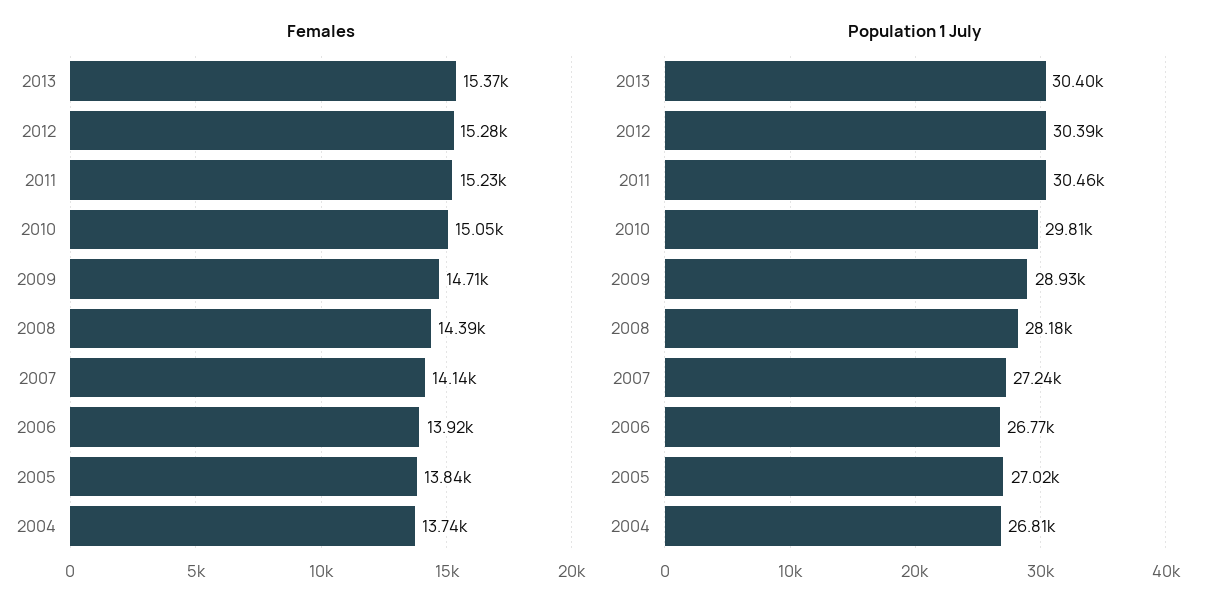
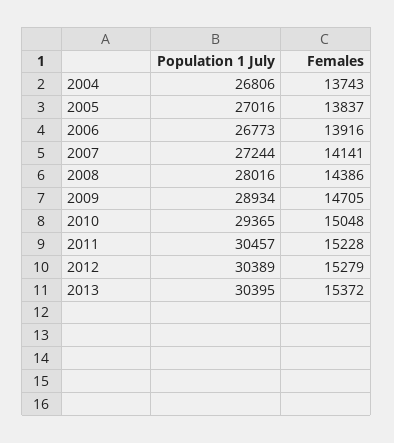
  {
    "Females": {
      "2013": 15372,
      "2012": 15279,
      "2011": 15228,
      "2010": 15048,
      "2009": 14705,
      "2008": 14386,
      "2007": 14141,
      "2006": 13916,
      "2005": 13837,
      "2004": 13743
    },
    "Population 1 July": {
      "2013": 30395,
      "2012": 30389,
      "2011": 30457,
-     "2010": 29810,
+     "2010": 29365,
      "2009": 28934,
-     "2008": 28180,
+     "2008": 28016,
      "2007": 27244,
      "2006": 26773,
      "2005": 27016,
      "2004": 26806
    }
  }

